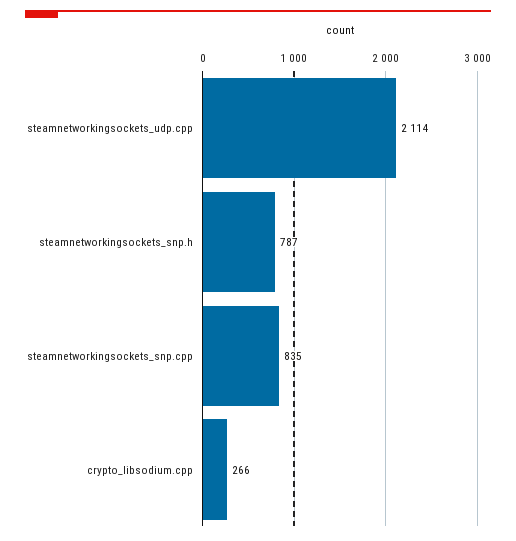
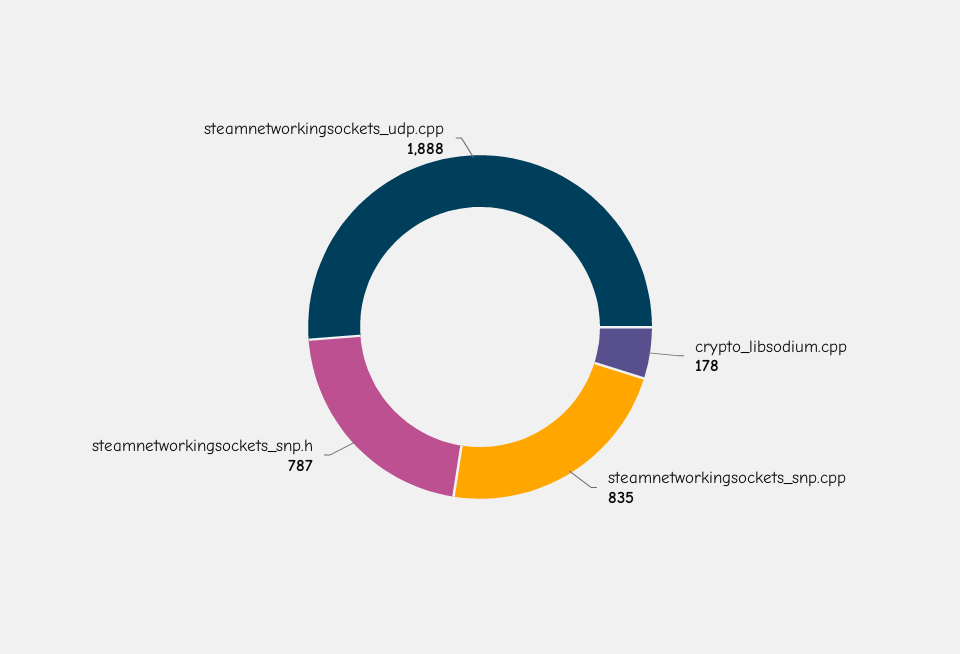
  {
-   "steamnetworkingsockets_udp.cpp": 2114,
+   "steamnetworkingsockets_udp.cpp": 1888,
    "steamnetworkingsockets_snp.h": 787,
    "steamnetworkingsockets_snp.cpp": 835,
-   "crypto_libsodium.cpp": 266
+   "crypto_libsodium.cpp": 178
  }

